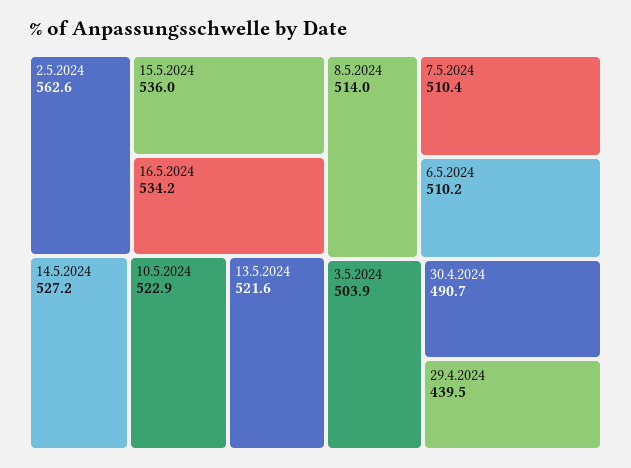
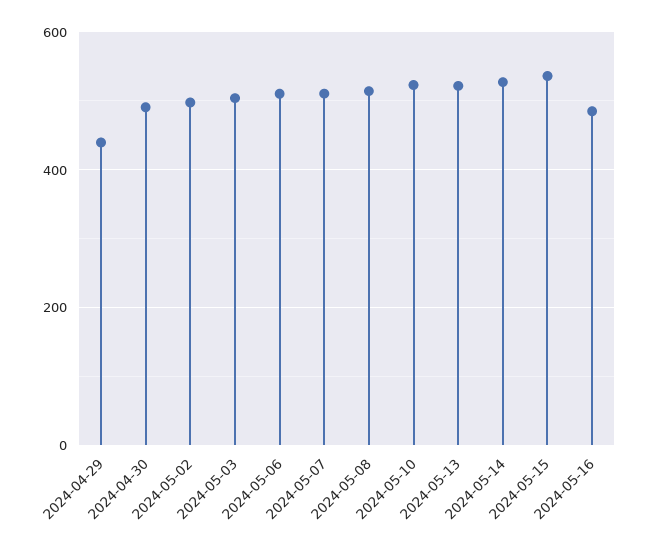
  {
-   "2.5.2024": 562.6,
+   "2.5.2024": 500,
    "15.5.2024": 536,
-   "16.5.2024": 534.2,
+   "16.5.2024": 480,
    "14.5.2024": 527.2,
    "10.5.2024": 522.9,
    "13.5.2024": 521.6,
    "8.5.2024": 514,
    "7.5.2024": 510.4,
    "6.5.2024": 510.2,
    "3.5.2024": 503.9,
    "30.4.2024": 490.7,
    "29.4.2024": 439.5
  }

